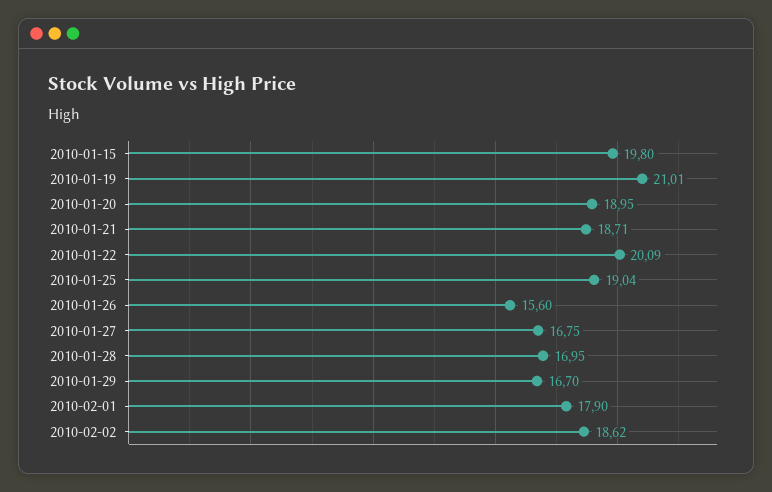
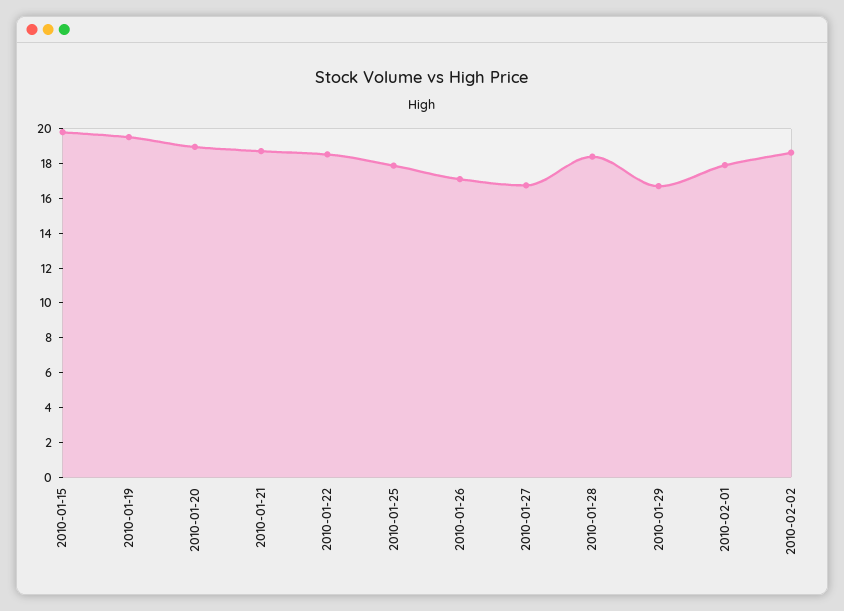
  {
    "2010-01-15": 19.8,
-   "2010-01-19": 21.01,
+   "2010-01-19": 19.5,
    "2010-01-20": 18.95,
    "2010-01-21": 18.71,
-   "2010-01-22": 20.09,
+   "2010-01-22": 18.5,
-   "2010-01-25": 19.04,
+   "2010-01-25": 18,
-   "2010-01-26": 15.6,
+   "2010-01-26": 17,
    "2010-01-27": 16.75,
-   "2010-01-28": 16.95,
+   "2010-01-28": 18.5,
    "2010-01-29": 16.7,
    "2010-02-01": 17.9,
    "2010-02-02": 18.62
  }

